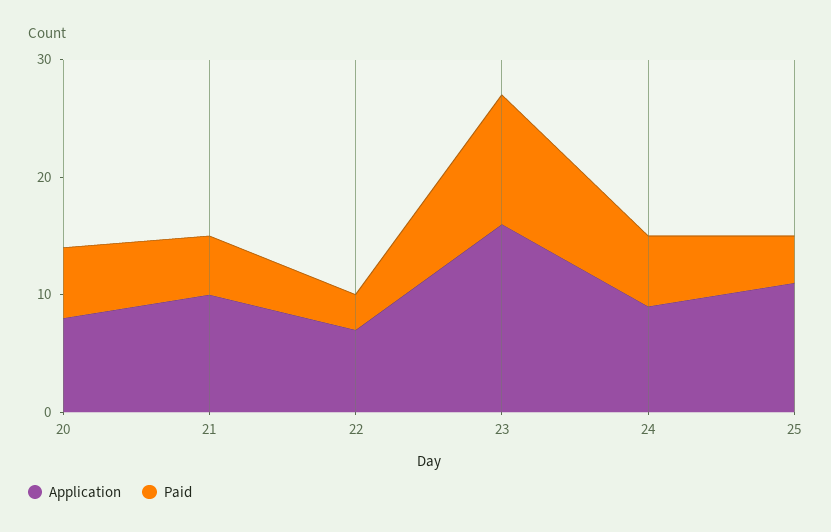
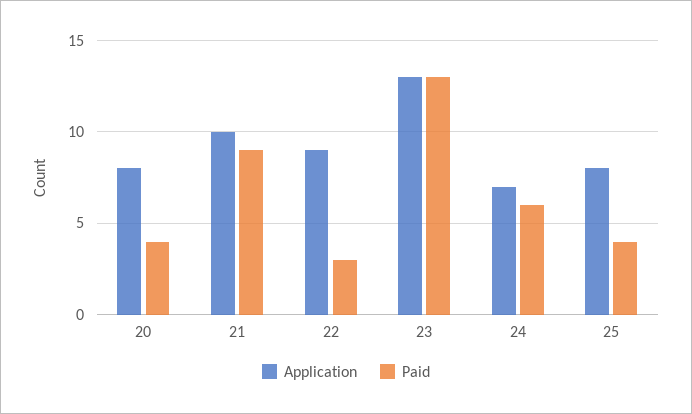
  {
    "Application": {
      "20": 8,
      "21": 10,
-     "22": 7,
+     "22": 9,
-     "23": 16,
+     "23": 13,
-     "24": 9,
+     "24": 7,
-     "25": 11
+     "25": 8
    },
    "Paid": {
-     "20": 6,
+     "20": 4,
-     "21": 5,
+     "21": 9,
      "22": 3,
-     "23": 11,
+     "23": 13,
      "24": 6,
      "25": 4
    }
  }

